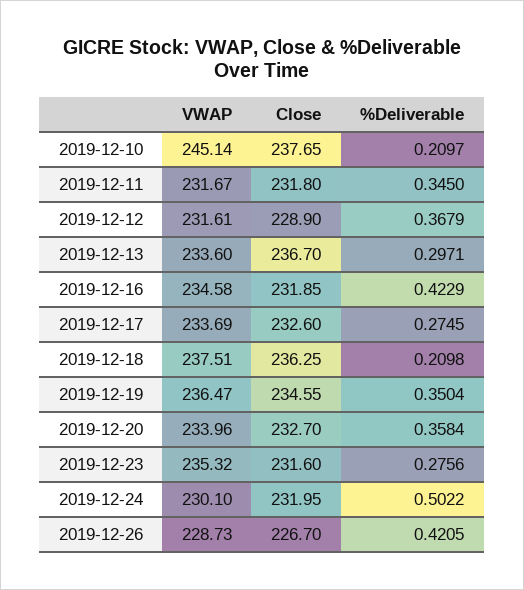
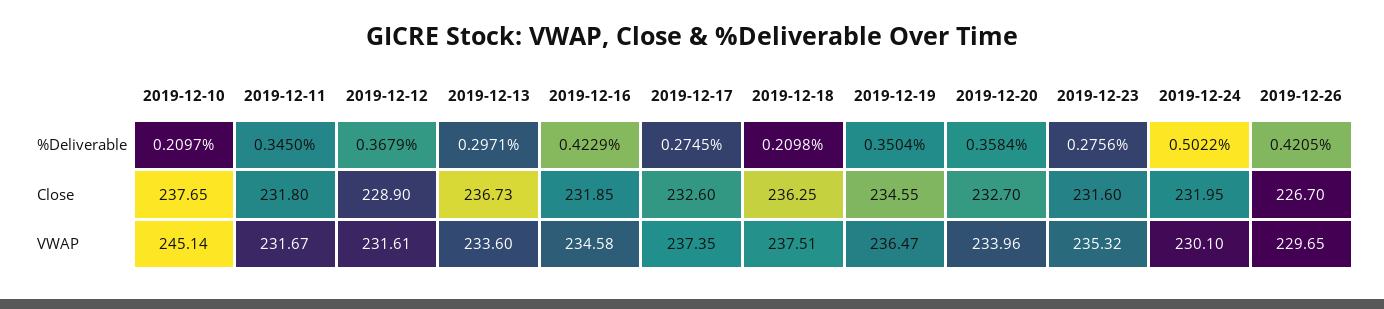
  {
    "VWAP": {
      "2019-12-10": 245.14,
      "2019-12-11": 231.67,
      "2019-12-12": 231.61,
      "2019-12-13": 233.6,
      "2019-12-16": 234.58,
-     "2019-12-17": 233.69,
+     "2019-12-17": 237.35,
      "2019-12-18": 237.51,
      "2019-12-19": 236.47,
      "2019-12-20": 233.96,
      "2019-12-23": 235.32,
      "2019-12-24": 230.1,
-     "2019-12-26": 228.73
+     "2019-12-26": 229.65
    },
    "Close": {
      "2019-12-10": 237.65,
      "2019-12-11": 231.8,
      "2019-12-12": 228.9,
-     "2019-12-13": 236.7,
+     "2019-12-13": 236.73,
      "2019-12-16": 231.85,
      "2019-12-17": 232.6,
      "2019-12-18": 236.25,
      "2019-12-19": 234.55,
      "2019-12-20": 232.7,
      "2019-12-23": 231.6,
      "2019-12-24": 231.95,
      "2019-12-26": 226.7
    },
    "%Deliverable": {
      "2019-12-10": 0.2097,
      "2019-12-11": 0.345,
      "2019-12-12": 0.3679,
      "2019-12-13": 0.2971,
      "2019-12-16": 0.4229,
      "2019-12-17": 0.2745,
      "2019-12-18": 0.2098,
      "2019-12-19": 0.3504,
      "2019-12-20": 0.3584,
      "2019-12-23": 0.2756,
      "2019-12-24": 0.5022,
      "2019-12-26": 0.4205
    }
  }

